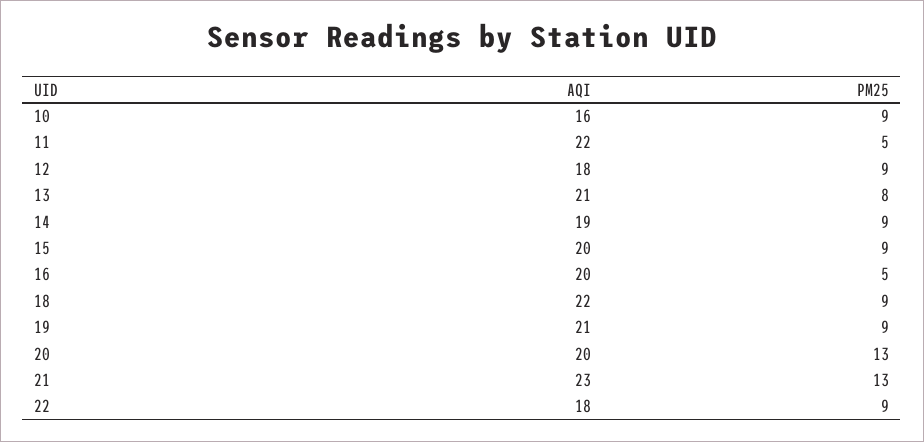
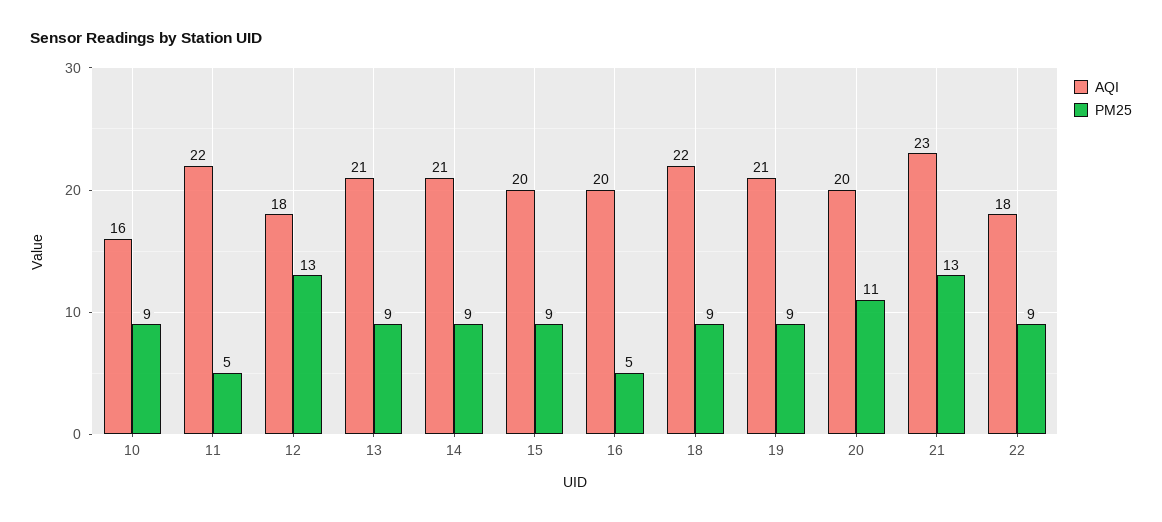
  {
    "AQI": {
      "10": 16,
      "11": 22,
      "12": 18,
      "13": 21,
-     "14": 19,
+     "14": 21,
      "15": 20,
      "16": 20,
      "18": 22,
      "19": 21,
      "20": 20,
      "21": 23,
      "22": 18
    },
    "PM25": {
      "10": 9,
      "11": 5,
-     "12": 9,
+     "12": 13,
-     "13": 8,
+     "13": 9,
      "14": 9,
      "15": 9,
      "16": 5,
      "18": 9,
      "19": 9,
-     "20": 13,
+     "20": 11,
      "21": 13,
      "22": 9
    }
  }

